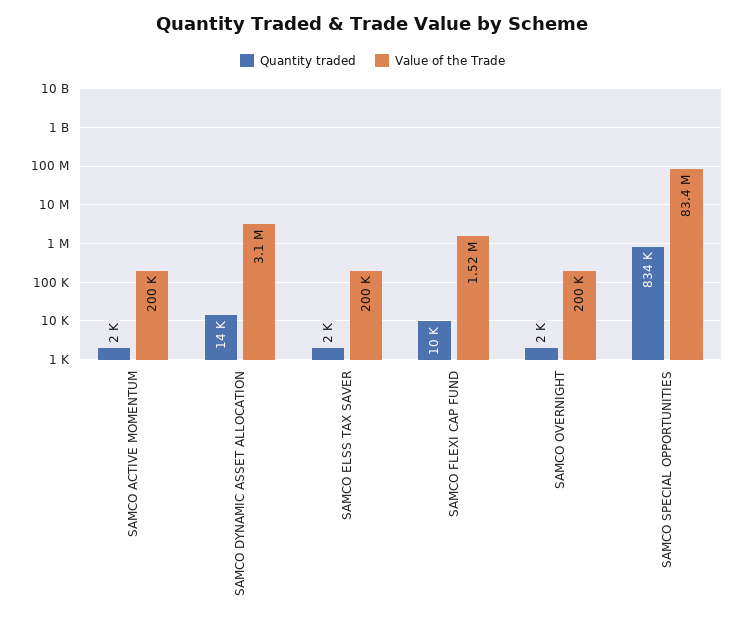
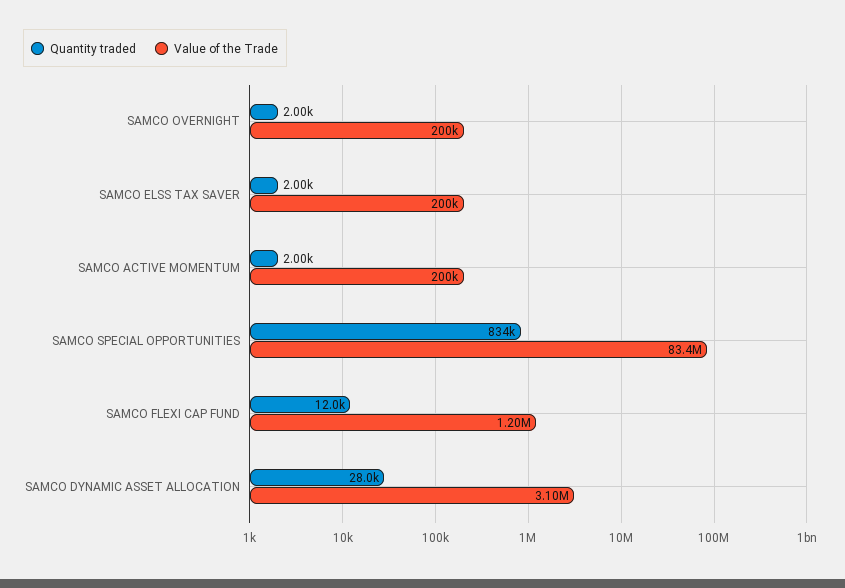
  {
    "Quantity traded": {
      "SAMCO ACTIVE MOMENTUM": 2000,
-     "SAMCO DYNAMIC ASSET ALLOCATION": 14000,
+     "SAMCO DYNAMIC ASSET ALLOCATION": 28000,
      "SAMCO ELSS TAX SAVER": 2000,
-     "SAMCO FLEXI CAP FUND": 10000,
+     "SAMCO FLEXI CAP FUND": 12000,
      "SAMCO OVERNIGHT": 2000,
      "SAMCO SPECIAL OPPORTUNITIES": 834000
    },
    "Value of the Trade": {
      "SAMCO ACTIVE MOMENTUM": 200000,
      "SAMCO DYNAMIC ASSET ALLOCATION": 3100000,
      "SAMCO ELSS TAX SAVER": 200000,
-     "SAMCO FLEXI CAP FUND": 1520000,
+     "SAMCO FLEXI CAP FUND": 1200000,
      "SAMCO OVERNIGHT": 200000,
      "SAMCO SPECIAL OPPORTUNITIES": 83400000
    }
  }

